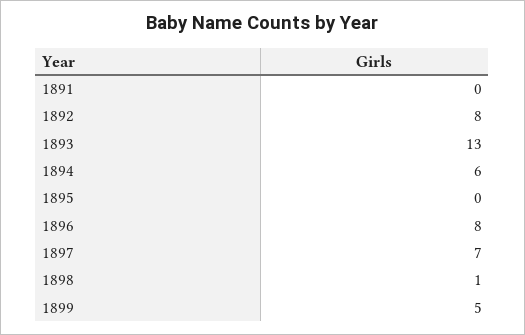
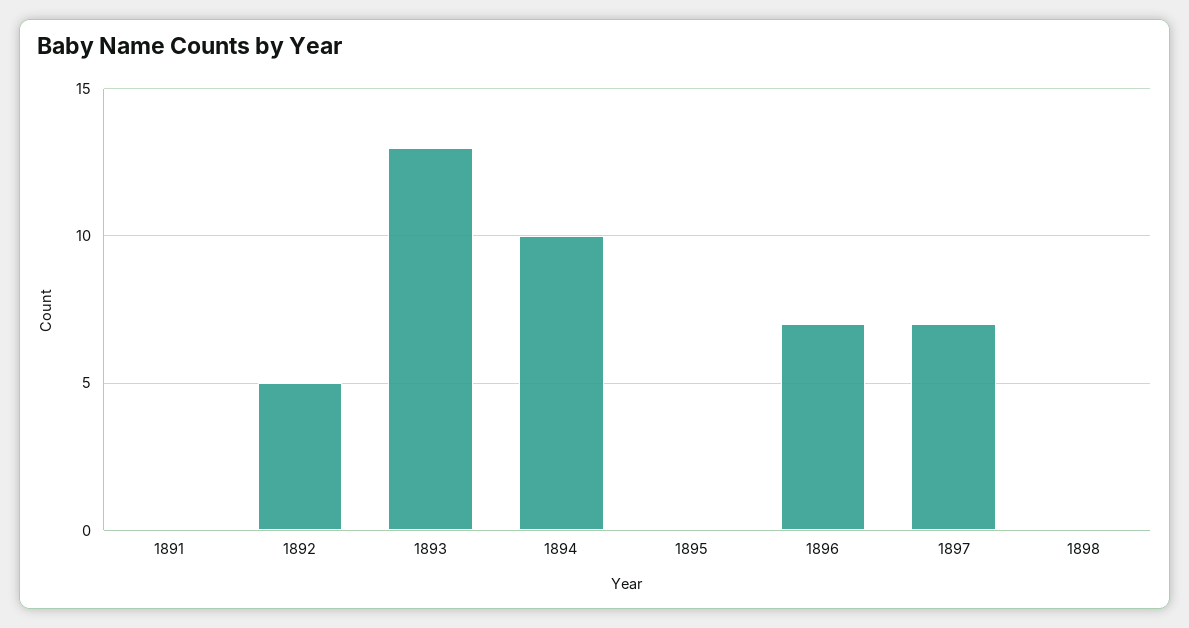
  {
    "1891": 0,
-   "1892": 8,
+   "1892": 5,
    "1893": 13,
-   "1894": 6,
+   "1894": 10,
    "1895": 0,
-   "1896": 8,
+   "1896": 7,
    "1897": 7,
-   "1898": 1,
+   "1898": 0
-   "1899": 5
  }

